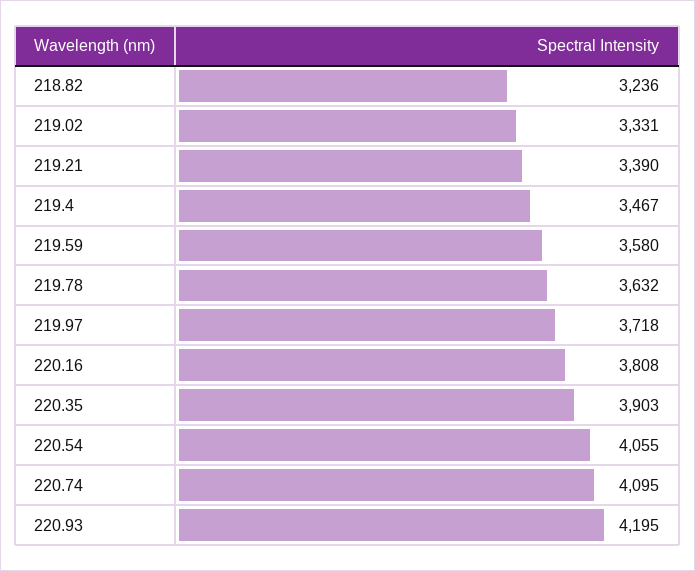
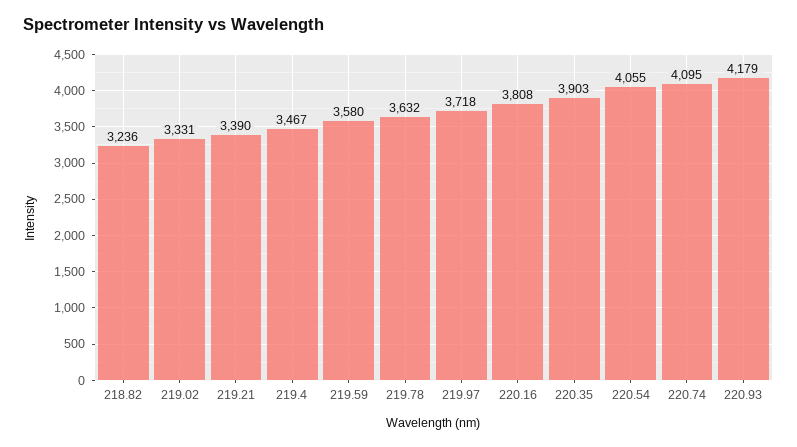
  {
    "218.82": 3236,
    "219.02": 3331,
    "219.21": 3390,
    "219.4": 3467,
    "219.59": 3580,
    "219.78": 3632,
    "219.97": 3718,
    "220.16": 3808,
    "220.35": 3903,
    "220.54": 4055,
    "220.74": 4095,
-   "220.93": 4195
+   "220.93": 4179
  }

